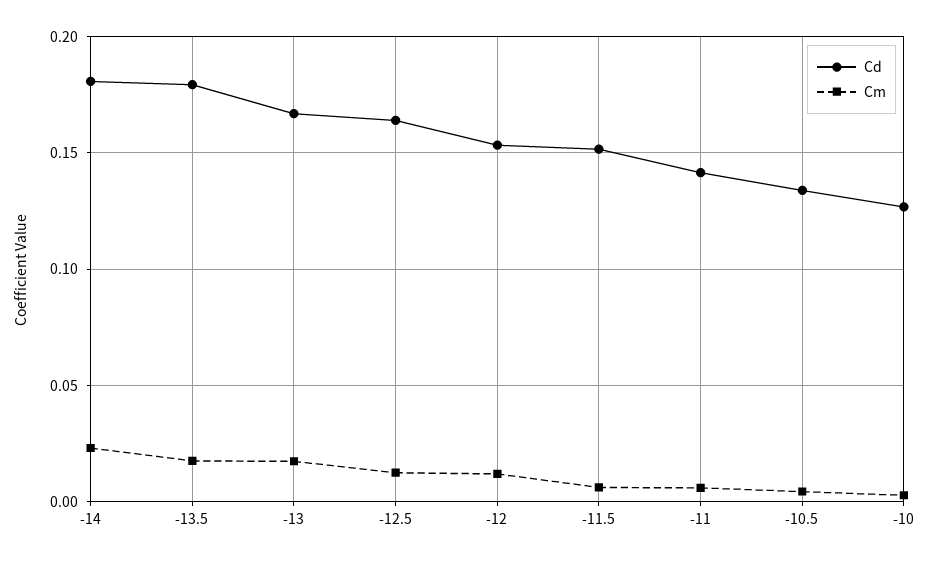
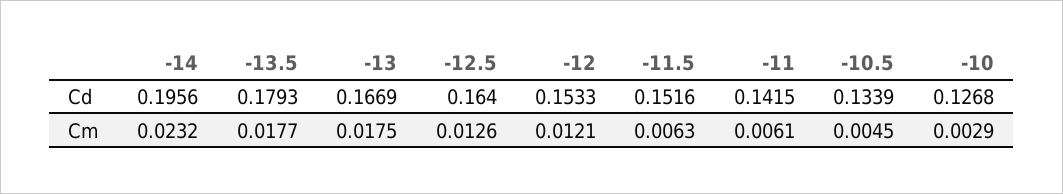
  {
    "Cd": {
-     "-14": 0.18,
+     "-14": 0.1956,
      "-13.5": 0.1793,
      "-13": 0.1669,
      "-12.5": 0.164,
      "-12": 0.1533,
      "-11.5": 0.1516,
      "-11": 0.1415,
      "-10.5": 0.1339,
      "-10": 0.1268
    },
    "Cm": {
      "-14": 0.0232,
      "-13.5": 0.0177,
      "-13": 0.0175,
      "-12.5": 0.0126,
      "-12": 0.0121,
      "-11.5": 0.0063,
      "-11": 0.0061,
      "-10.5": 0.0045,
      "-10": 0.0029
    }
  }

